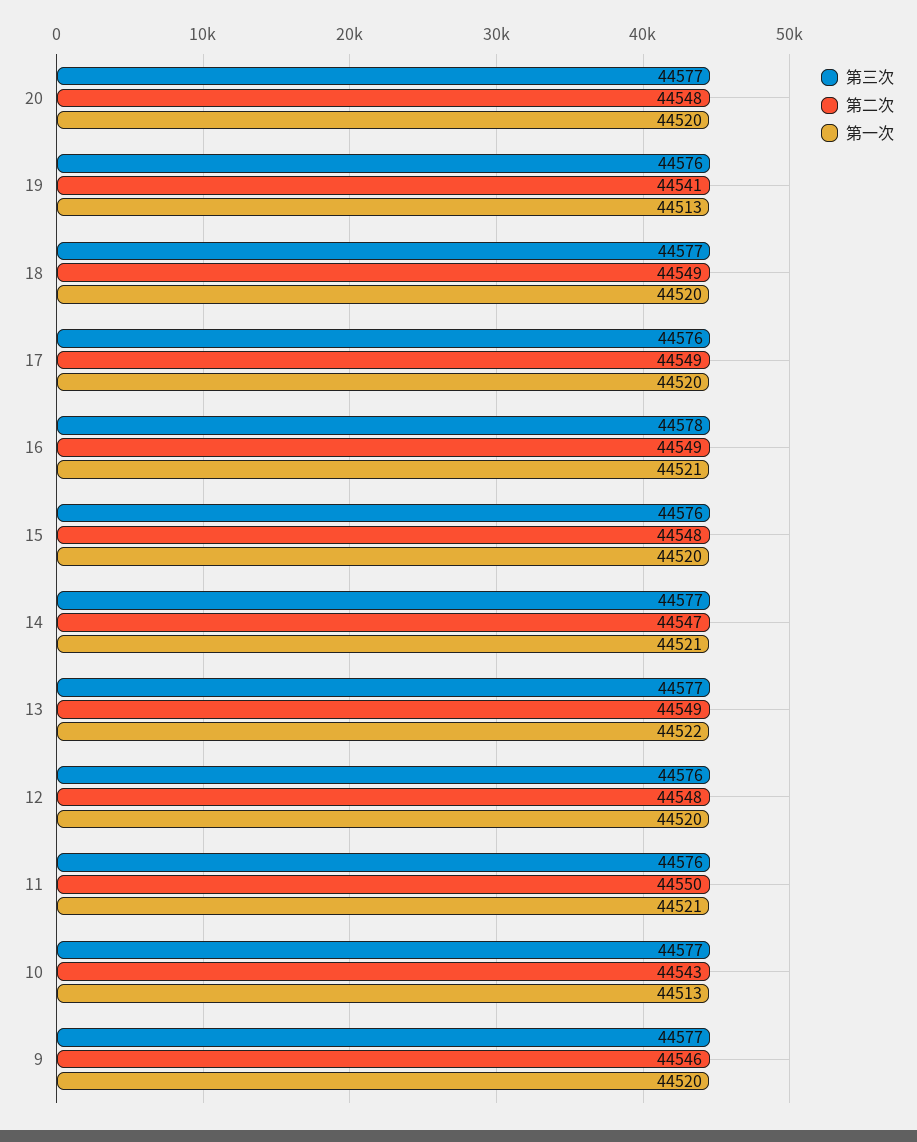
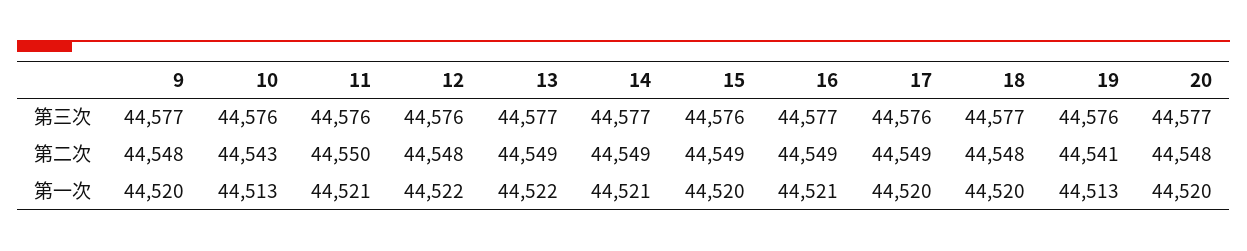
  {
    "第三次": {
      "20": 44577,
      "19": 44576,
      "18": 44577,
      "17": 44576,
-     "16": 44578,
+     "16": 44577,
      "15": 44576,
      "14": 44577,
      "13": 44577,
      "12": 44576,
      "11": 44576,
-     "10": 44577,
+     "10": 44576,
      "9": 44577
    },
    "第二次": {
      "20": 44548,
      "19": 44541,
-     "18": 44549,
+     "18": 44548,
      "17": 44549,
      "16": 44549,
-     "15": 44548,
+     "15": 44549,
-     "14": 44547,
+     "14": 44549,
      "13": 44549,
      "12": 44548,
      "11": 44550,
      "10": 44543,
-     "9": 44546
+     "9": 44548
    },
    "第一次": {
      "20": 44520,
      "19": 44513,
      "18": 44520,
      "17": 44520,
      "16": 44521,
      "15": 44520,
      "14": 44521,
      "13": 44522,
-     "12": 44520,
+     "12": 44522,
      "11": 44521,
      "10": 44513,
      "9": 44520
    }
  }

